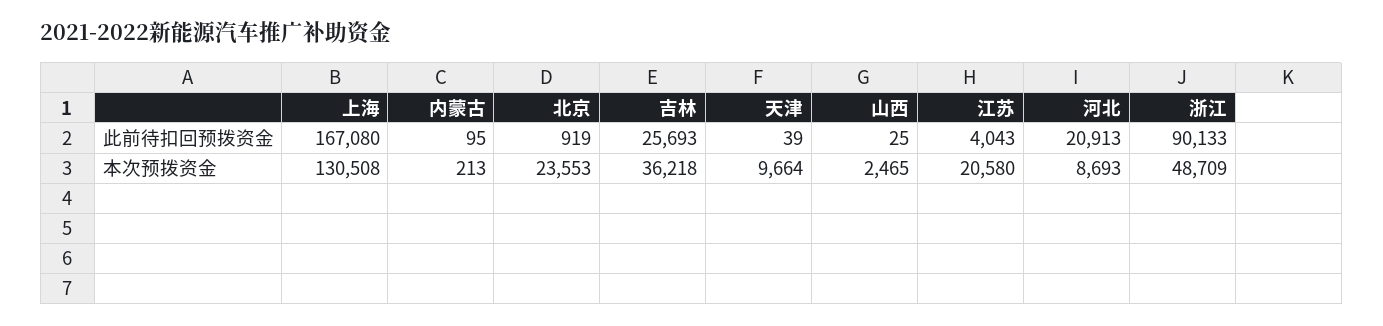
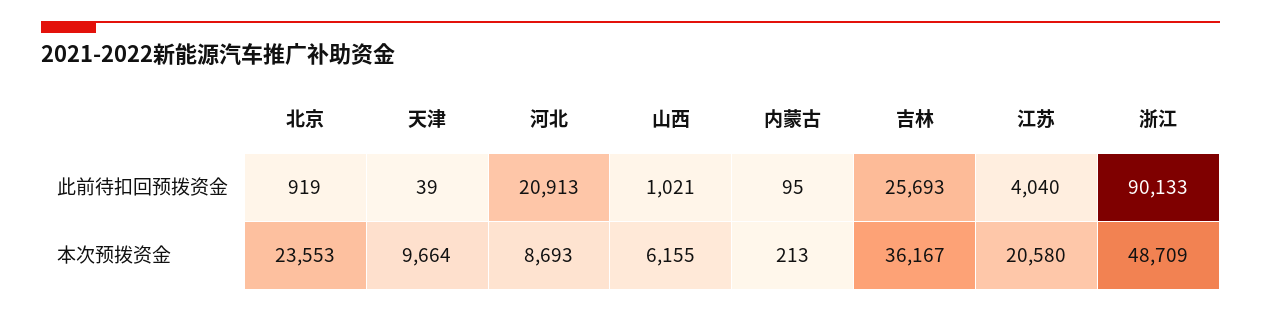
  {
-   "上海": {
-     "此前待扣回预拨资金": 167080,
-     "本次预拨资金": 130508
-   },
    "内蒙古": {
      "此前待扣回预拨资金": 95,
      "本次预拨资金": 213
    },
    "北京": {
      "此前待扣回预拨资金": 919,
      "本次预拨资金": 23553
    },
    "吉林": {
      "此前待扣回预拨资金": 25693,
-     "本次预拨资金": 36218
+     "本次预拨资金": 36167
    },
    "天津": {
      "此前待扣回预拨资金": 39,
      "本次预拨资金": 9664
    },
    "山西": {
-     "此前待扣回预拨资金": 25,
+     "此前待扣回预拨资金": 1021,
-     "本次预拨资金": 2465
+     "本次预拨资金": 6155
    },
    "江苏": {
-     "此前待扣回预拨资金": 4043,
+     "此前待扣回预拨资金": 4040,
      "本次预拨资金": 20580
    },
    "河北": {
      "此前待扣回预拨资金": 20913,
      "本次预拨资金": 8693
    },
    "浙江": {
      "此前待扣回预拨资金": 90133,
      "本次预拨资金": 48709
    }
  }

